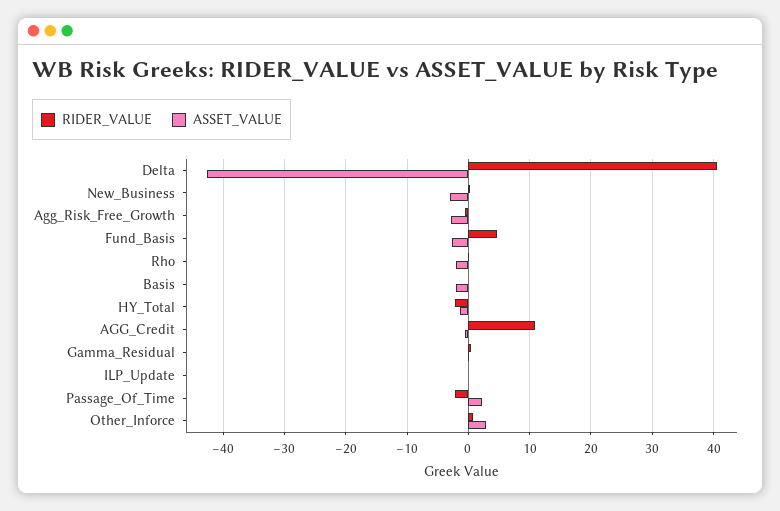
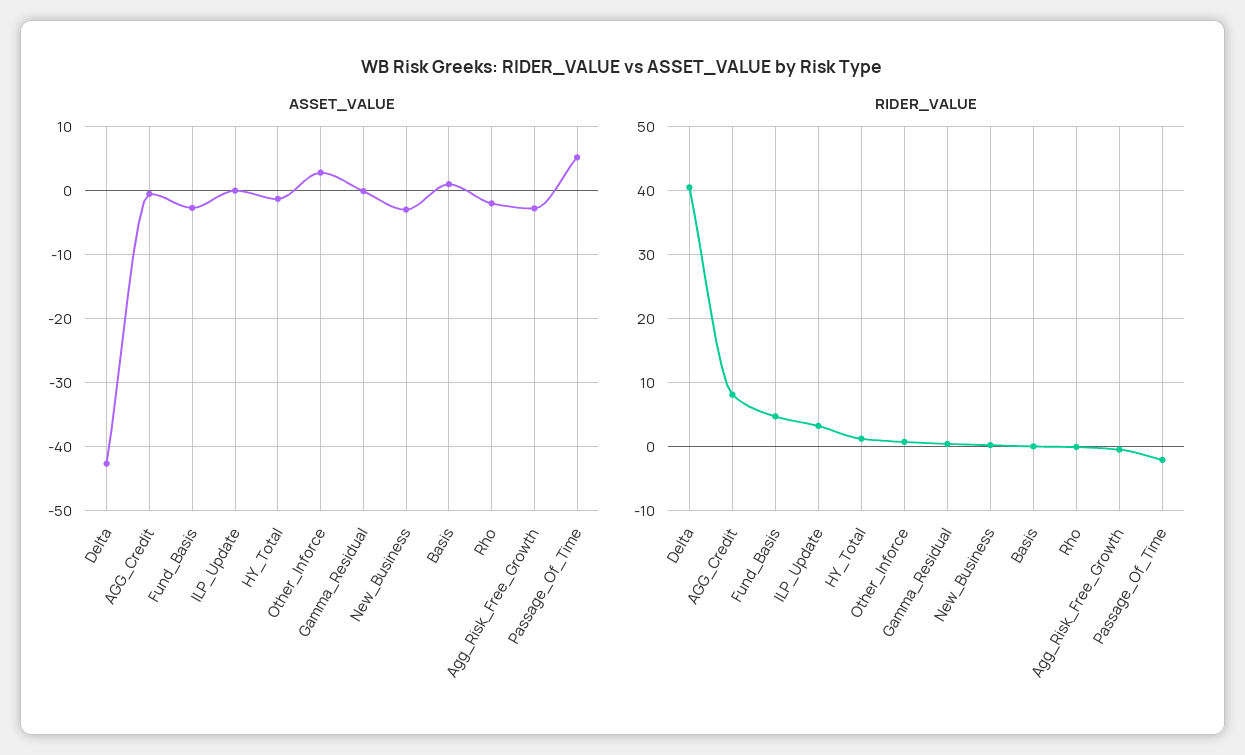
  {
    "RIDER_VALUE": {
      "Delta": 41,
      "New_Business": 0,
      "Agg_Risk_Free_Growth": -1,
      "Fund_Basis": 5,
      "Rho": 0,
      "Basis": 0,
-     "HY_Total": -2,
+     "HY_Total": 1,
-     "AGG_Credit": 11,
+     "AGG_Credit": 8,
      "Gamma_Residual": 0,
-     "ILP_Update": 0,
+     "ILP_Update": 3,
      "Passage_Of_Time": -2,
      "Other_Inforce": 1
    },
    "ASSET_VALUE": {
      "Delta": -43,
      "New_Business": -3,
      "Agg_Risk_Free_Growth": -3,
      "Fund_Basis": -3,
      "Rho": -2,
-     "Basis": -2,
+     "Basis": 1,
      "HY_Total": -1,
      "AGG_Credit": -1,
      "Gamma_Residual": 0,
      "ILP_Update": 0,
-     "Passage_Of_Time": 2,
+     "Passage_Of_Time": 5,
      "Other_Inforce": 3
    }
  }

